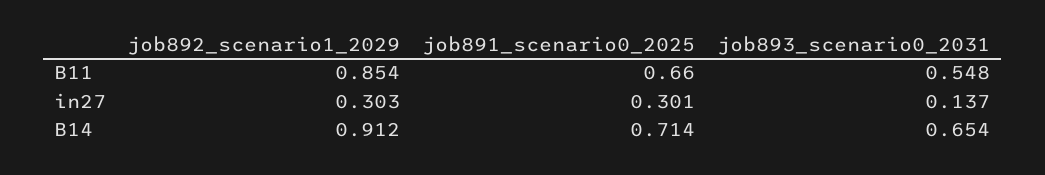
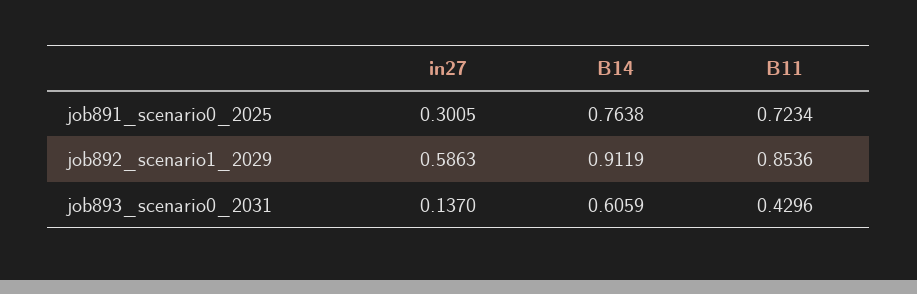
  {
    "job892_scenario1_2029": {
      "B11": 0.8536,
-     "in27": 0.303,
+     "in27": 0.5863,
      "B14": 0.9119
    },
    "job891_scenario0_2025": {
-     "B11": 0.66,
+     "B11": 0.7234,
      "in27": 0.3005,
-     "B14": 0.714
+     "B14": 0.7638
    },
    "job893_scenario0_2031": {
-     "B11": 0.548,
+     "B11": 0.4296,
      "in27": 0.137,
-     "B14": 0.654
+     "B14": 0.6059
    }
  }

